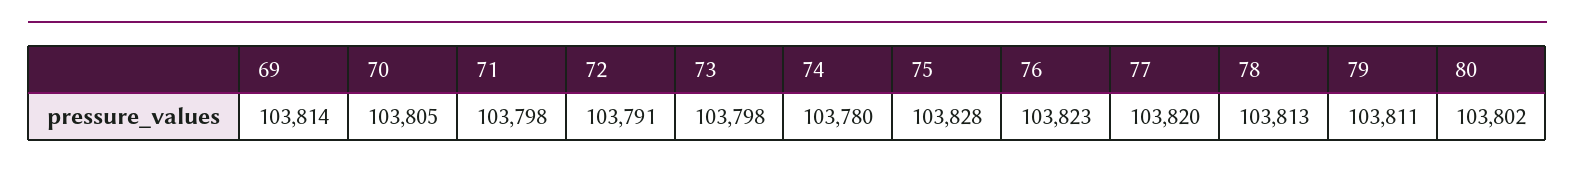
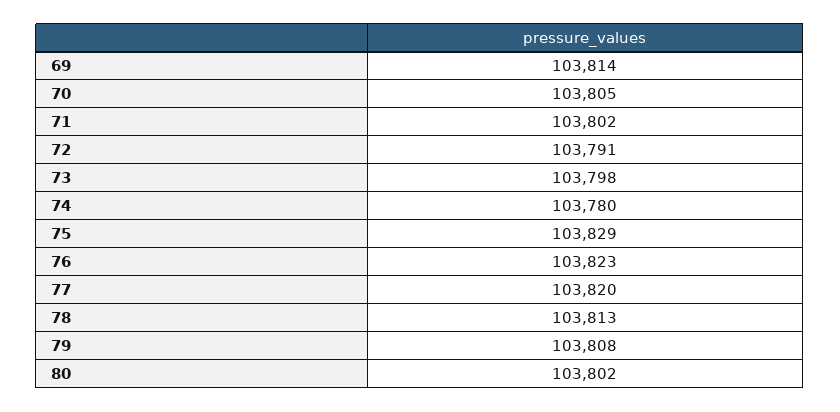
  {
    "69": 103814,
    "70": 103805,
-   "71": 103798,
+   "71": 103802,
    "72": 103791,
    "73": 103798,
    "74": 103780,
-   "75": 103828,
+   "75": 103829,
    "76": 103823,
    "77": 103820,
    "78": 103813,
-   "79": 103811,
+   "79": 103808,
    "80": 103802
  }

